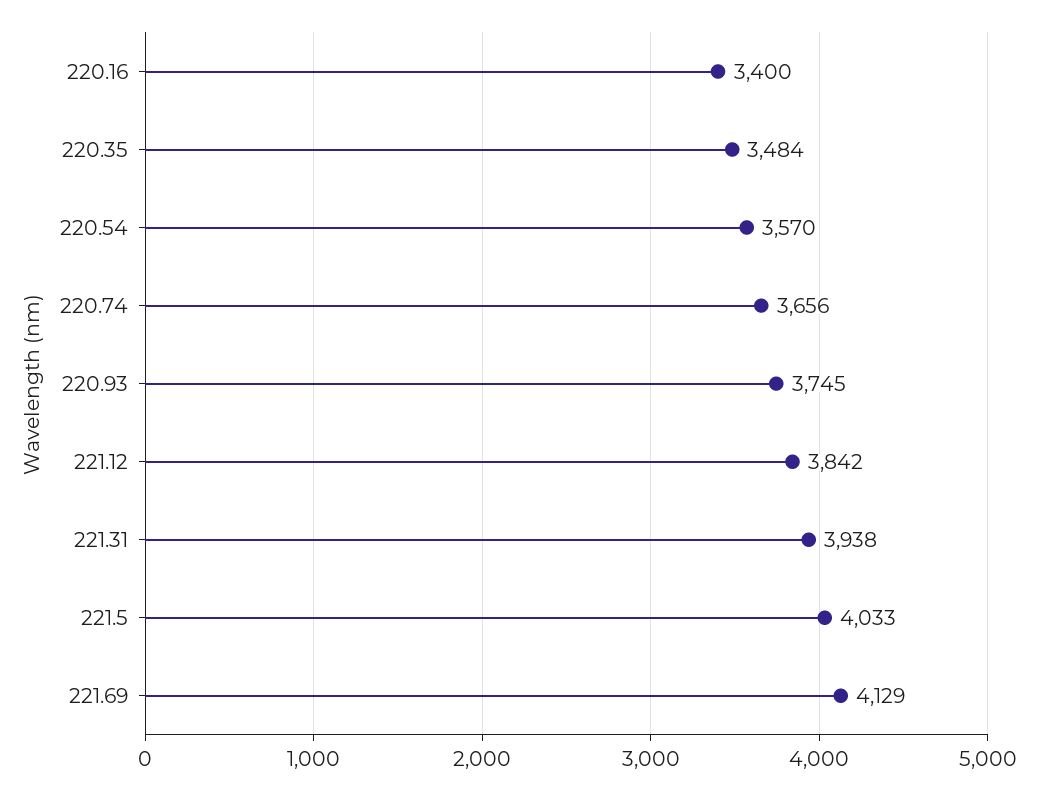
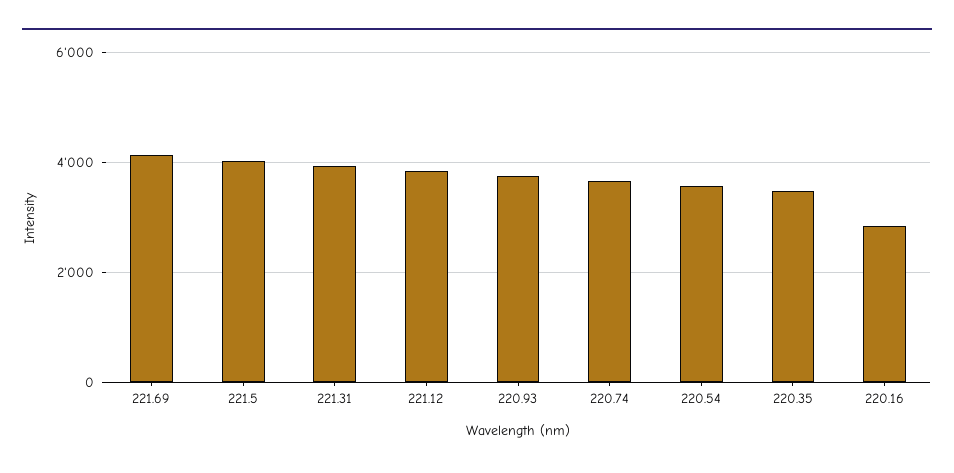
  {
-   "220.16": 3400,
+   "220.16": 2800,
    "220.35": 3484,
    "220.54": 3570,
    "220.74": 3656,
    "220.93": 3745,
    "221.12": 3842,
    "221.31": 3938,
    "221.5": 4033,
    "221.69": 4129
  }

